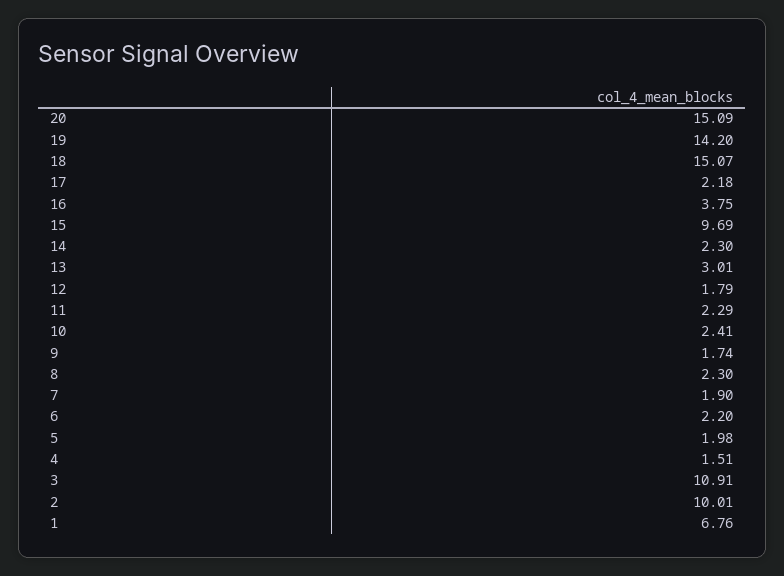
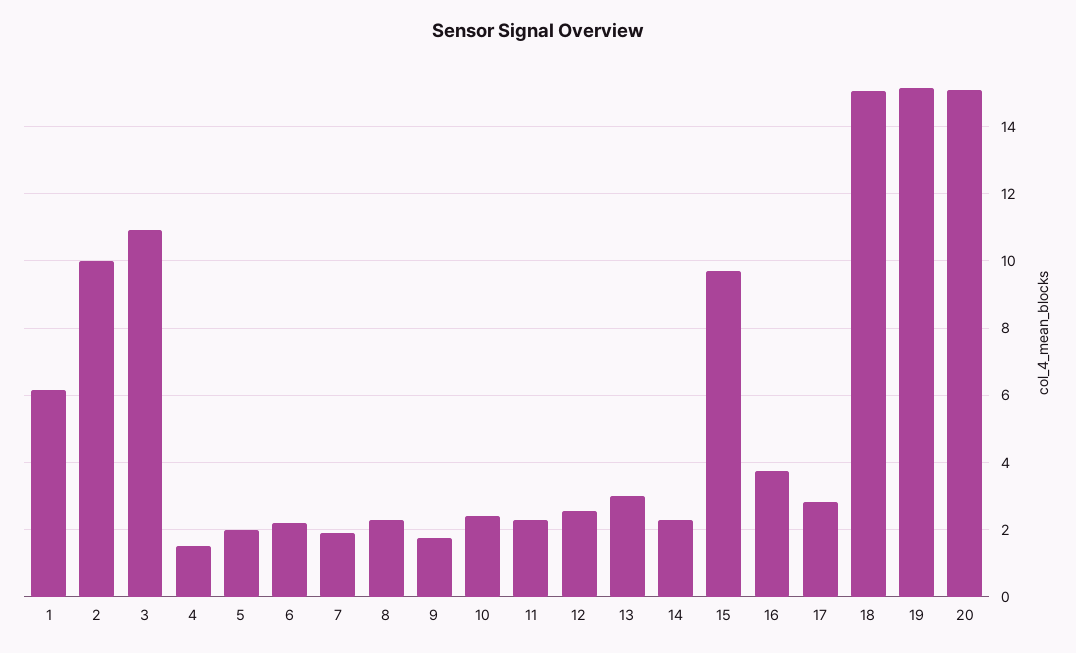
  {
    "20": 15.09,
-   "19": 14.2,
+   "19": 15.2,
    "18": 15.07,
-   "17": 2.18,
+   "17": 2.8,
    "16": 3.75,
    "15": 9.69,
    "14": 2.3,
    "13": 3.01,
-   "12": 1.79,
+   "12": 2.6,
    "11": 2.29,
    "10": 2.41,
    "9": 1.74,
    "8": 2.3,
    "7": 1.9,
    "6": 2.2,
    "5": 1.98,
    "4": 1.51,
    "3": 10.91,
    "2": 10.01,
-   "1": 6.76
+   "1": 6.2
  }

